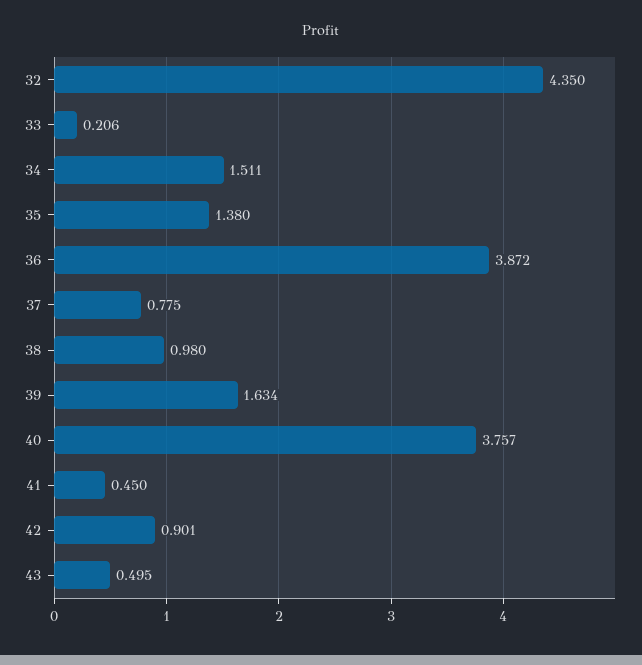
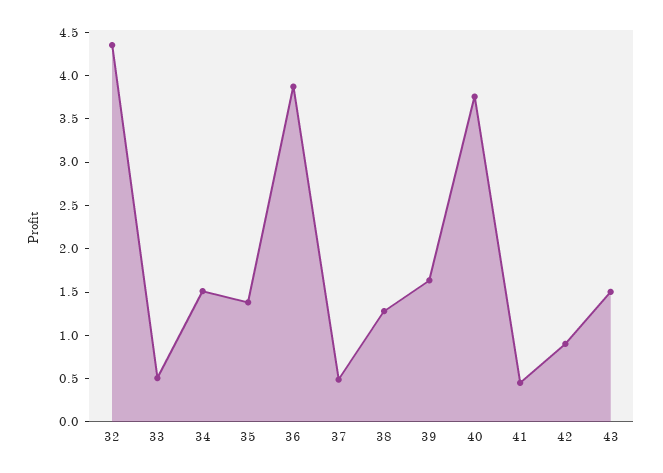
  {
    "32": 4.35,
-   "33": 0.206,
+   "33": 0.5,
    "34": 1.511,
    "35": 1.38,
    "36": 3.872,
-   "37": 0.775,
+   "37": 0.5,
-   "38": 0.98,
+   "38": 1.3,
    "39": 1.634,
    "40": 3.757,
    "41": 0.45,
    "42": 0.901,
-   "43": 0.495
+   "43": 1.5
  }

